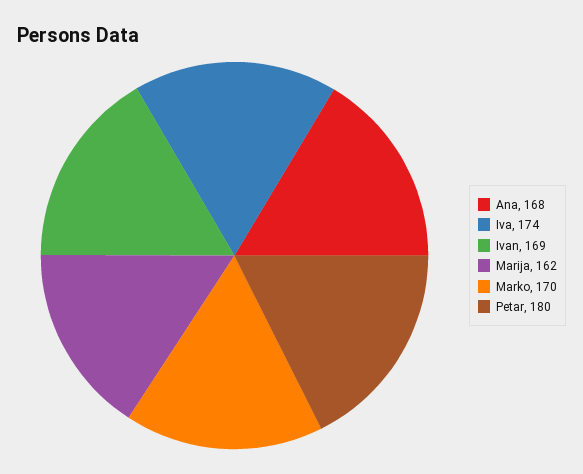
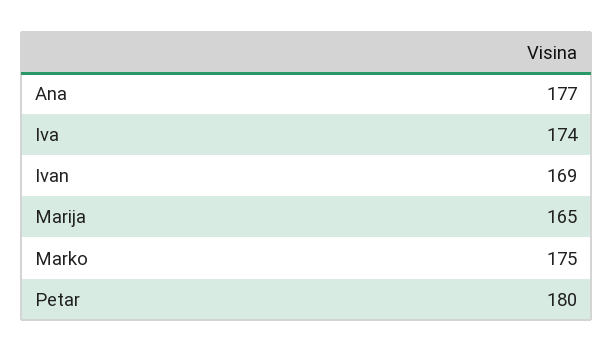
  {
-   "Ana": 168,
+   "Ana": 177,
    "Iva": 174,
    "Ivan": 169,
-   "Marija": 162,
+   "Marija": 165,
-   "Marko": 170,
+   "Marko": 175,
    "Petar": 180
  }

